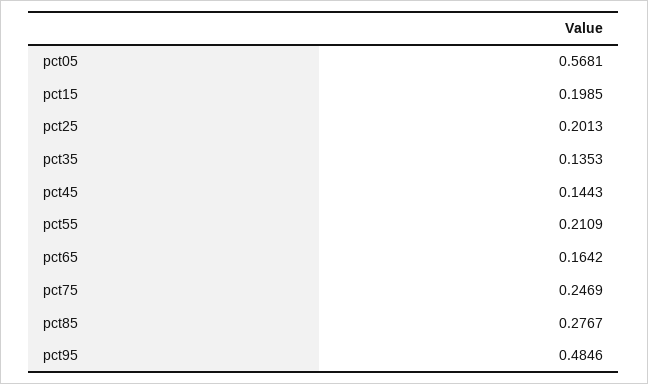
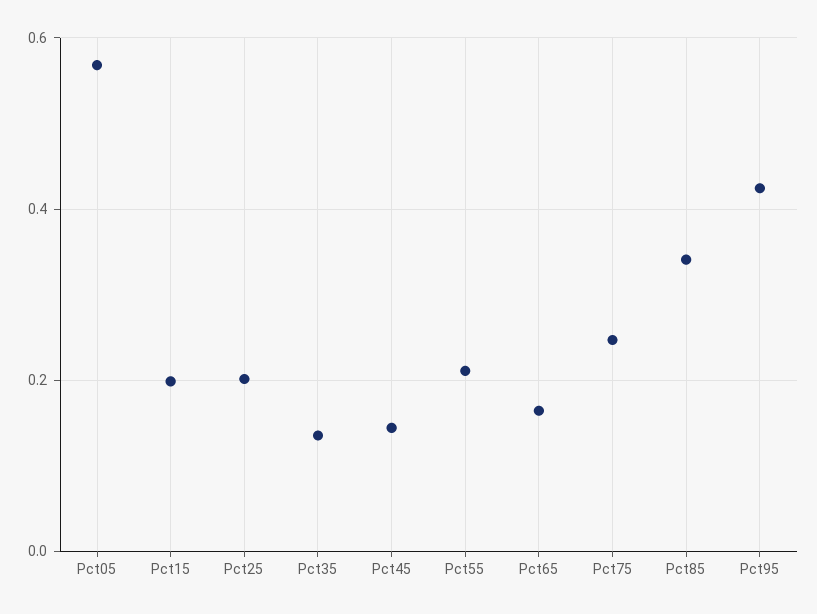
  {
    "pct05": 0.5681,
    "pct15": 0.1985,
    "pct25": 0.2013,
    "pct35": 0.1353,
    "pct45": 0.1443,
    "pct55": 0.2109,
    "pct65": 0.1642,
    "pct75": 0.2469,
-   "pct85": 0.2767,
+   "pct85": 0.34,
-   "pct95": 0.4846
+   "pct95": 0.42
  }

